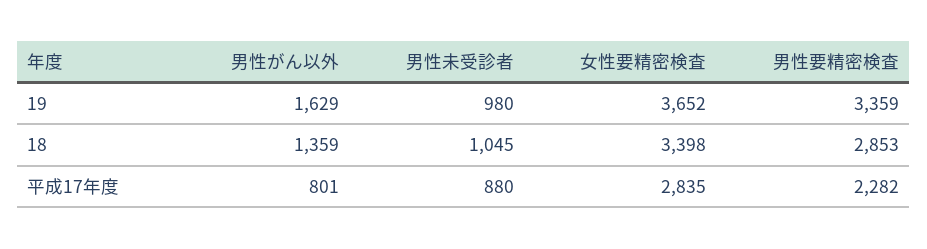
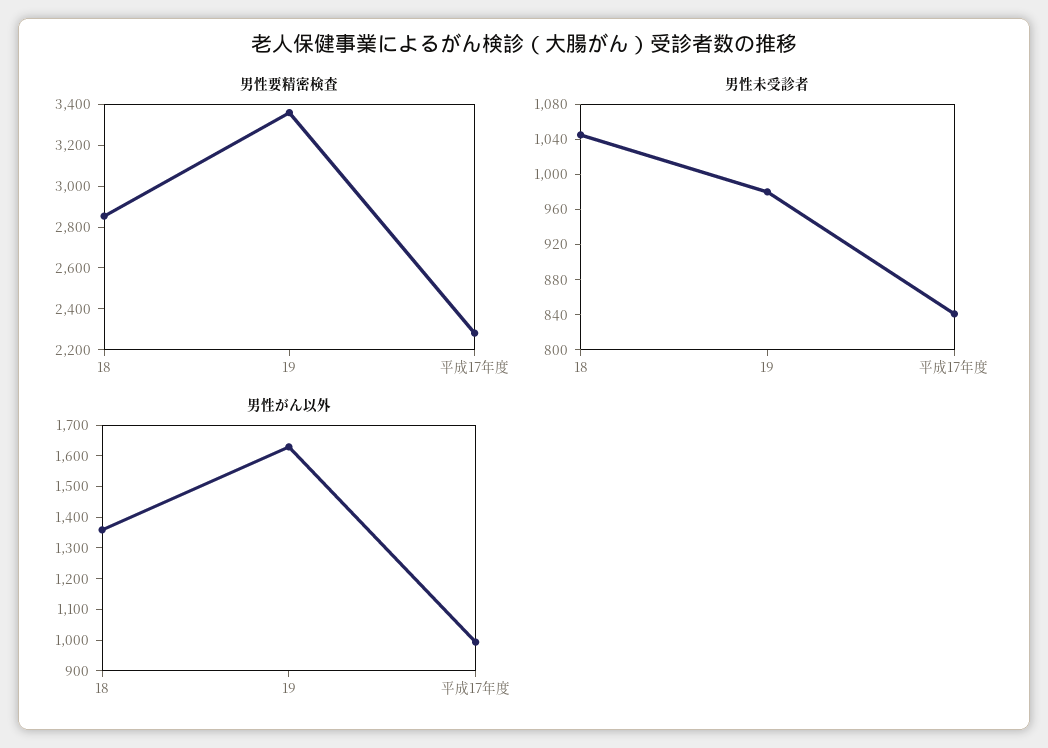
  {
    "男性がん以外": {
      "19": 1629,
      "18": 1359,
-     "平成17年度": 801
+     "平成17年度": 1000
    },
    "男性未受診者": {
      "19": 980,
      "18": 1045,
-     "平成17年度": 880
+     "平成17年度": 840
    },
-   "女性要精密検査": {
-     "19": 3652,
-     "18": 3398,
-     "平成17年度": 2835
-   },
    "男性要精密検査": {
      "19": 3359,
      "18": 2853,
      "平成17年度": 2282
    }
  }

